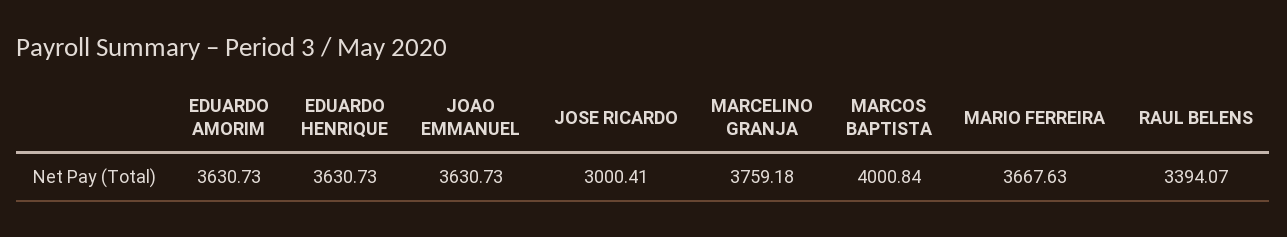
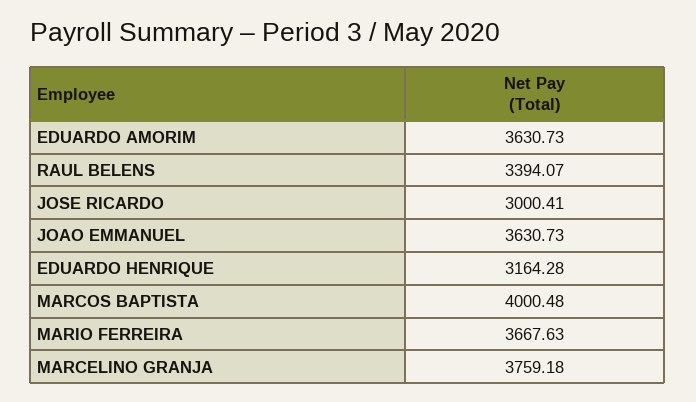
  {
    "EDUARDO AMORIM": 3630.73,
-   "EDUARDO HENRIQUE": 3630.73,
+   "EDUARDO HENRIQUE": 3164.28,
    "JOAO EMMANUEL": 3630.73,
    "JOSE RICARDO": 3000.41,
    "MARCELINO GRANJA": 3759.18,
-   "MARCOS BAPTISTA": 4000.84,
+   "MARCOS BAPTISTA": 4000.48,
    "MARIO FERREIRA": 3667.63,
    "RAUL BELENS": 3394.07
  }

